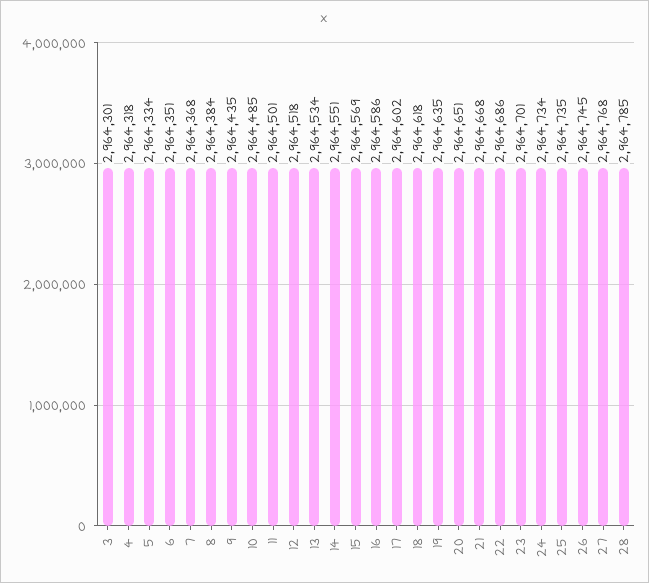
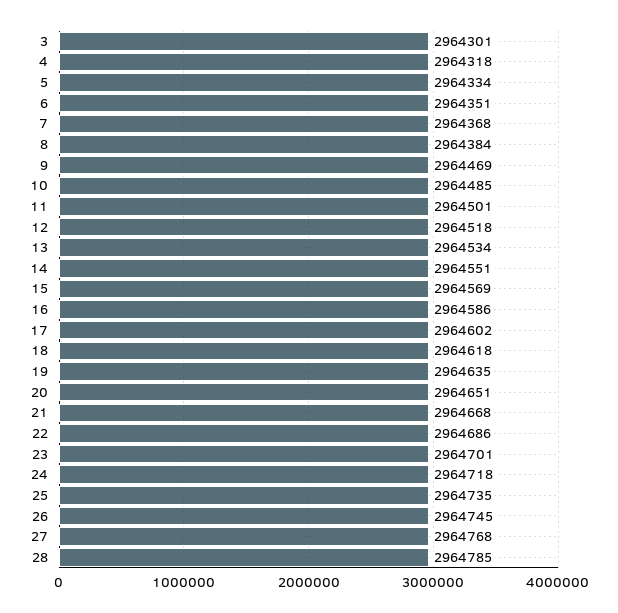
  {
    "3": 2964301,
    "4": 2964318,
    "5": 2964334,
    "6": 2964351,
    "7": 2964368,
    "8": 2964384,
-   "9": 2964435,
+   "9": 2964469,
    "10": 2964485,
    "11": 2964501,
    "12": 2964518,
    "13": 2964534,
    "14": 2964551,
    "15": 2964569,
    "16": 2964586,
    "17": 2964602,
    "18": 2964618,
    "19": 2964635,
    "20": 2964651,
    "21": 2964668,
    "22": 2964686,
    "23": 2964701,
-   "24": 2964734,
+   "24": 2964718,
    "25": 2964735,
    "26": 2964745,
    "27": 2964768,
    "28": 2964785
  }

